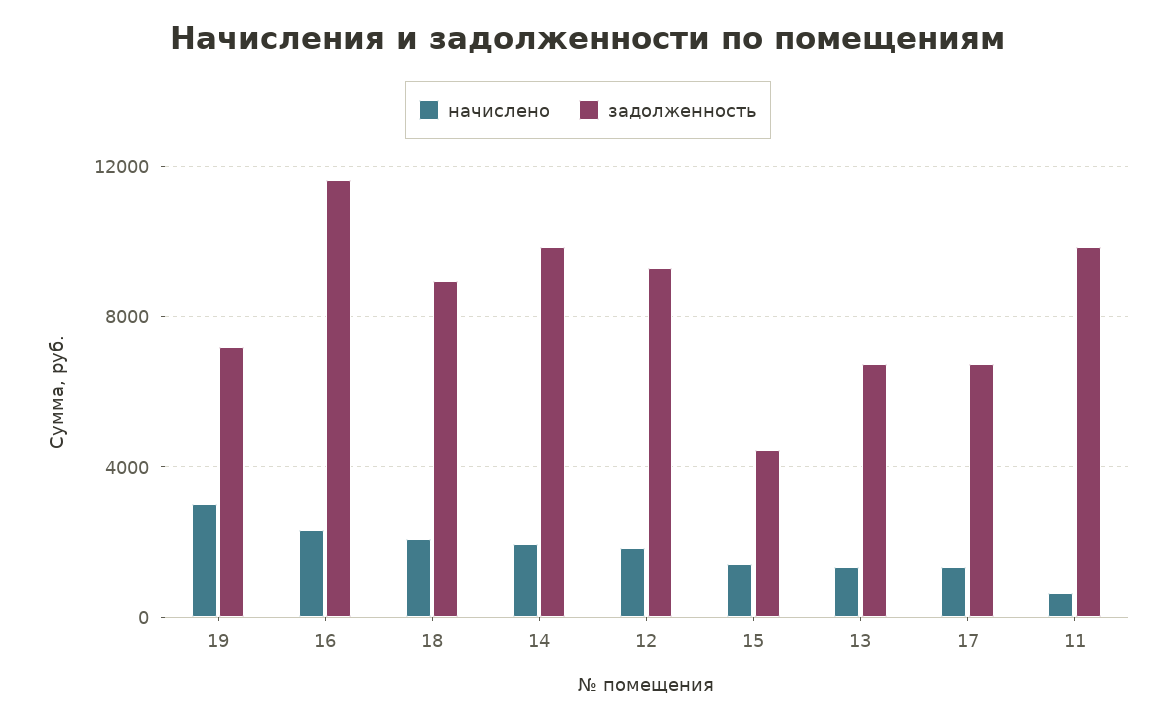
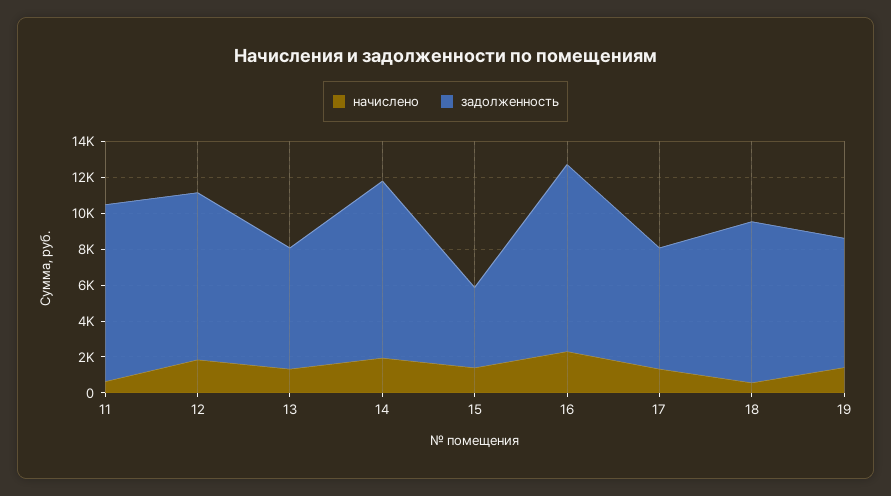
  {
    "начислено": {
-     "19": 3000,
+     "19": 1500,
      "16": 2500,
-     "18": 2000,
+     "18": 500,
      "14": 2000,
      "12": 2000,
      "15": 1500,
      "13": 1500,
      "17": 1500,
      "11": 500
    },
    "задолженность": {
      "19": 7000,
-     "16": 11500,
+     "16": 10500,
      "18": 9000,
      "14": 10000,
      "12": 9500,
      "15": 4500,
      "13": 6500,
      "17": 6500,
      "11": 10000
    }
  }

